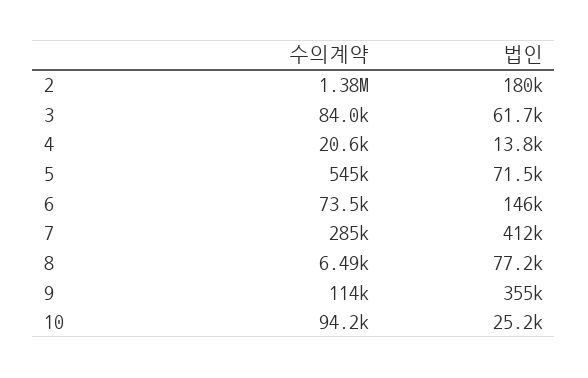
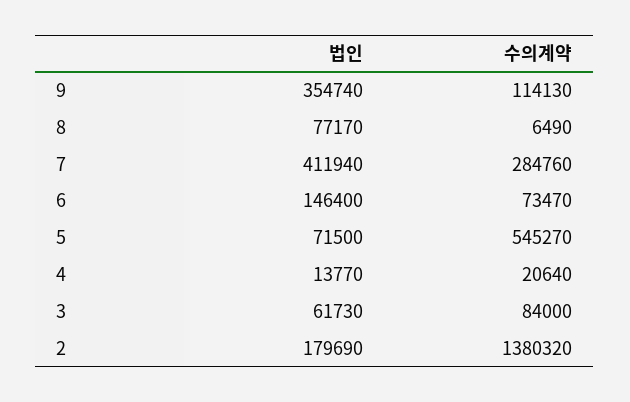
  {
    "수의계약": {
      "2": 1380320,
      "3": 84000,
      "4": 20640,
      "5": 545270,
      "6": 73470,
      "7": 284760,
      "8": 6490,
-     "9": 114130,
+     "9": 114130
-     "10": 94200
    },
    "법인": {
      "2": 179690,
      "3": 61730,
      "4": 13770,
      "5": 71500,
      "6": 146400,
      "7": 411940,
      "8": 77170,
-     "9": 354740,
+     "9": 354740
-     "10": 25200
    }
  }

